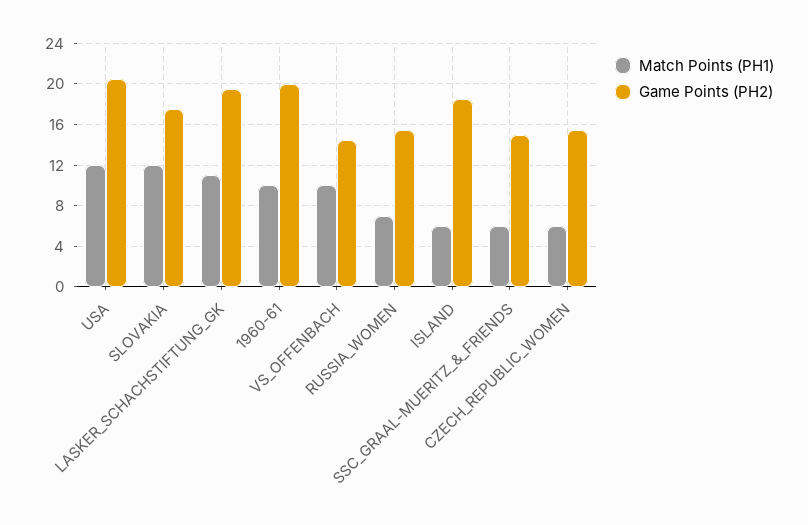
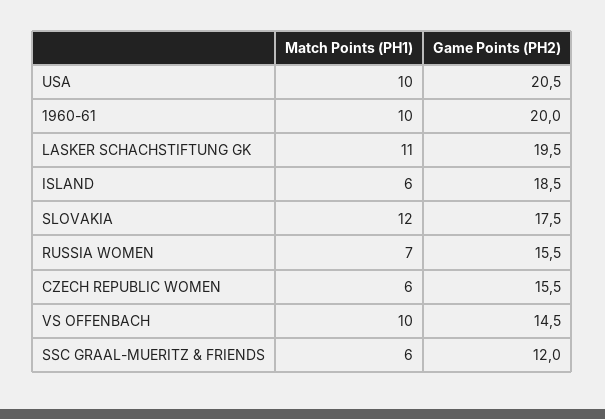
  {
    "Match Points (PH1)": {
-     "USA": 12,
+     "USA": 10,
      "SLOVAKIA": 12,
      "LASKER_SCHACHSTIFTUNG_GK": 11,
      "1960-61": 10,
      "VS_OFFENBACH": 10,
      "RUSSIA_WOMEN": 7,
      "ISLAND": 6,
      "SSC_GRAAL-MUERITZ_&_FRIENDS": 6,
      "CZECH_REPUBLIC_WOMEN": 6
    },
    "Game Points (PH2)": {
      "USA": 20.5,
      "SLOVAKIA": 17.5,
      "LASKER_SCHACHSTIFTUNG_GK": 19.5,
      "1960-61": 20,
      "VS_OFFENBACH": 14.5,
      "RUSSIA_WOMEN": 15.5,
      "ISLAND": 18.5,
-     "SSC_GRAAL-MUERITZ_&_FRIENDS": 15,
+     "SSC_GRAAL-MUERITZ_&_FRIENDS": 12,
      "CZECH_REPUBLIC_WOMEN": 15.5
    }
  }

